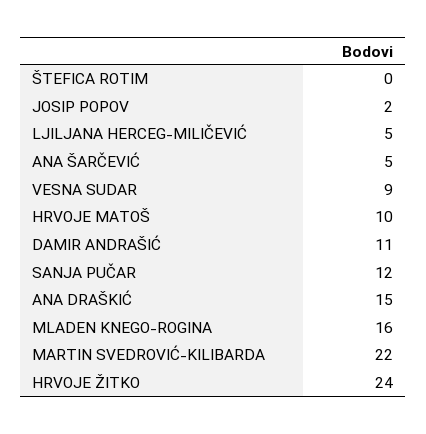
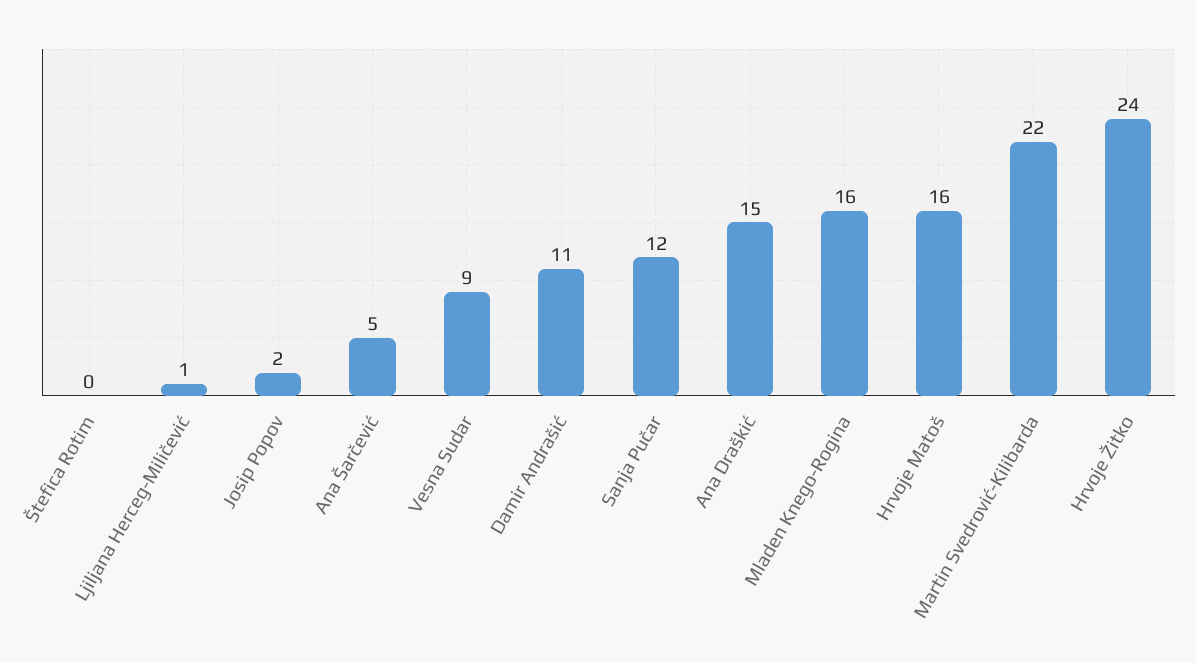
  {
    "ŠTEFICA ROTIM": 0,
    "JOSIP POPOV": 2,
-   "LJILJANA HERCEG-MILIČEVIĆ": 5,
+   "LJILJANA HERCEG-MILIČEVIĆ": 1,
    "ANA ŠARČEVIĆ": 5,
    "VESNA SUDAR": 9,
-   "HRVOJE MATOŠ": 10,
+   "HRVOJE MATOŠ": 16,
    "DAMIR ANDRAŠIĆ": 11,
    "SANJA PUČAR": 12,
    "ANA DRAŠKIĆ": 15,
    "MLADEN KNEGO-ROGINA": 16,
    "MARTIN SVEDROVIĆ-KILIBARDA": 22,
    "HRVOJE ŽITKO": 24
  }

